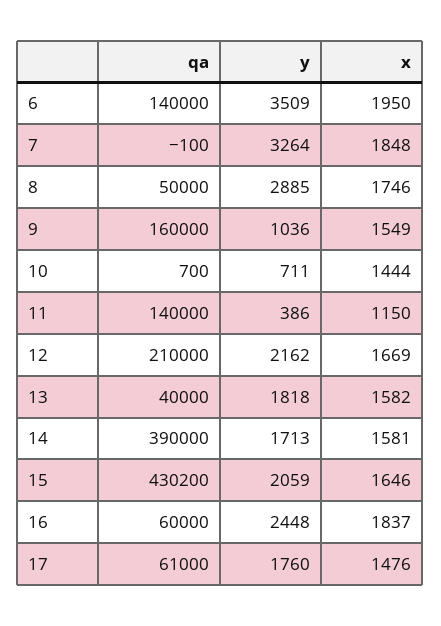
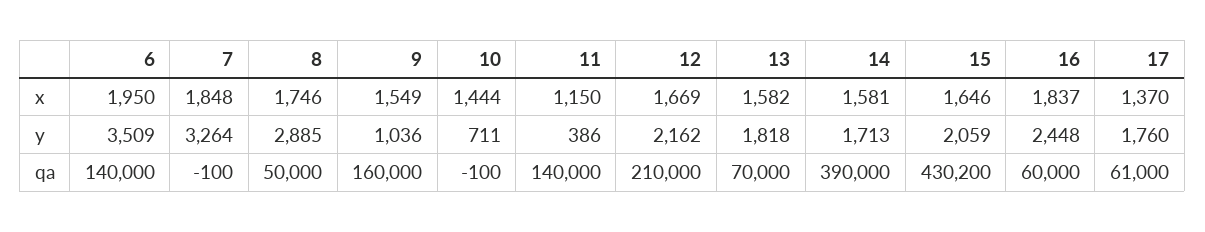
  {
    "qa": {
      "6": 140000,
      "7": -100,
      "8": 50000,
      "9": 160000,
-     "10": 700,
+     "10": -100,
      "11": 140000,
      "12": 210000,
-     "13": 40000,
+     "13": 70000,
      "14": 390000,
      "15": 430200,
      "16": 60000,
      "17": 61000
    },
    "y": {
      "6": 3509,
      "7": 3264,
      "8": 2885,
      "9": 1036,
      "10": 711,
      "11": 386,
      "12": 2162,
      "13": 1818,
      "14": 1713,
      "15": 2059,
      "16": 2448,
      "17": 1760
    },
    "x": {
      "6": 1950,
      "7": 1848,
      "8": 1746,
      "9": 1549,
      "10": 1444,
      "11": 1150,
      "12": 1669,
      "13": 1582,
      "14": 1581,
      "15": 1646,
      "16": 1837,
-     "17": 1476
+     "17": 1370
    }
  }

